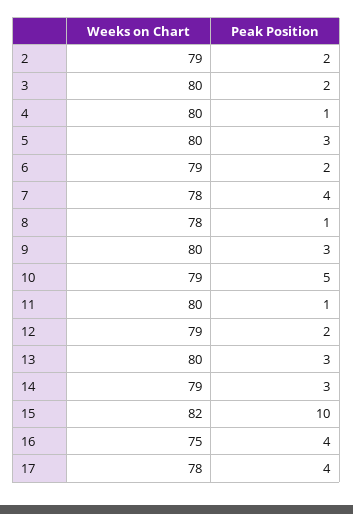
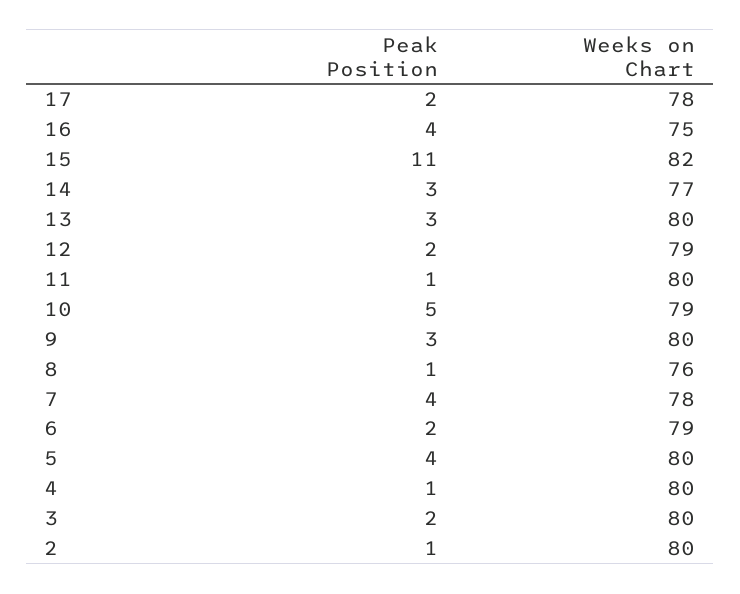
  {
    "Weeks on Chart": {
-     "2": 79,
+     "2": 80,
      "3": 80,
      "4": 80,
      "5": 80,
      "6": 79,
      "7": 78,
-     "8": 78,
+     "8": 76,
      "9": 80,
      "10": 79,
      "11": 80,
      "12": 79,
      "13": 80,
-     "14": 79,
+     "14": 77,
      "15": 82,
      "16": 75,
      "17": 78
    },
    "Peak Position": {
-     "2": 2,
+     "2": 1,
      "3": 2,
      "4": 1,
-     "5": 3,
+     "5": 4,
      "6": 2,
      "7": 4,
      "8": 1,
      "9": 3,
      "10": 5,
      "11": 1,
      "12": 2,
      "13": 3,
      "14": 3,
-     "15": 10,
+     "15": 11,
      "16": 4,
-     "17": 4
+     "17": 2
    }
  }

